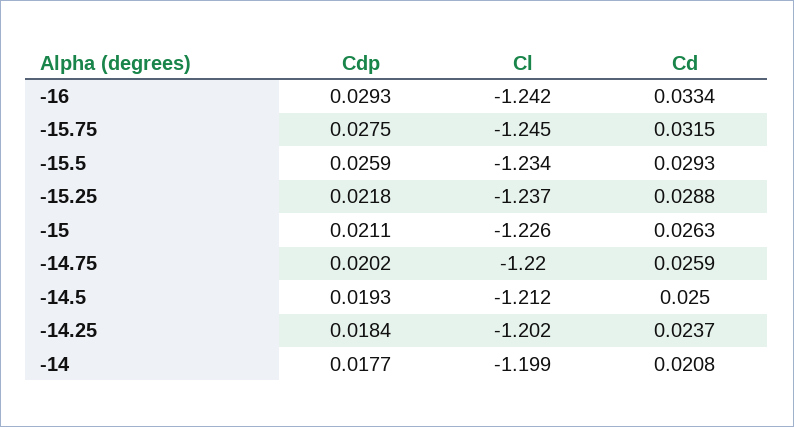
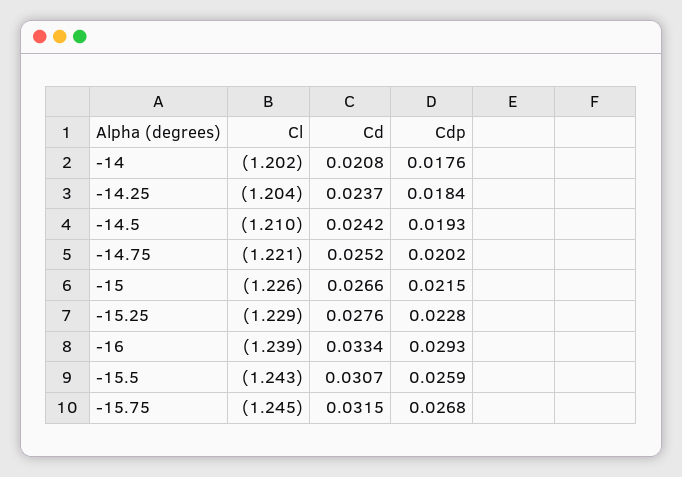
  {
    "Cdp": {
      "-16": 0.0293,
-     "-15.75": 0.0275,
+     "-15.75": 0.0268,
      "-15.5": 0.0259,
-     "-15.25": 0.0218,
+     "-15.25": 0.0228,
-     "-15": 0.0211,
+     "-15": 0.0215,
      "-14.75": 0.0202,
      "-14.5": 0.0193,
      "-14.25": 0.0184,
-     "-14": 0.0177
+     "-14": 0.0176
    },
    "Cl": {
-     "-16": -1.242,
+     "-16": -1.239,
      "-15.75": -1.245,
-     "-15.5": -1.234,
+     "-15.5": -1.243,
-     "-15.25": -1.237,
+     "-15.25": -1.229,
      "-15": -1.226,
-     "-14.75": -1.22,
+     "-14.75": -1.221,
-     "-14.5": -1.212,
+     "-14.5": -1.21,
-     "-14.25": -1.202,
+     "-14.25": -1.204,
-     "-14": -1.199
+     "-14": -1.202
    },
    "Cd": {
      "-16": 0.0334,
      "-15.75": 0.0315,
-     "-15.5": 0.0293,
+     "-15.5": 0.0307,
-     "-15.25": 0.0288,
+     "-15.25": 0.0276,
-     "-15": 0.0263,
+     "-15": 0.0266,
-     "-14.75": 0.0259,
+     "-14.75": 0.0252,
-     "-14.5": 0.025,
+     "-14.5": 0.0242,
      "-14.25": 0.0237,
      "-14": 0.0208
    }
  }

